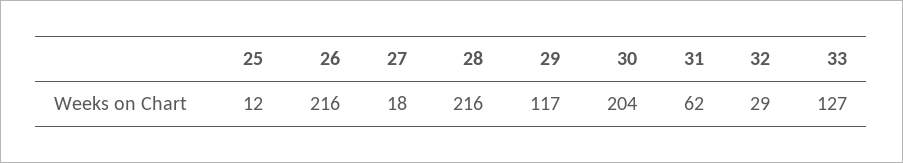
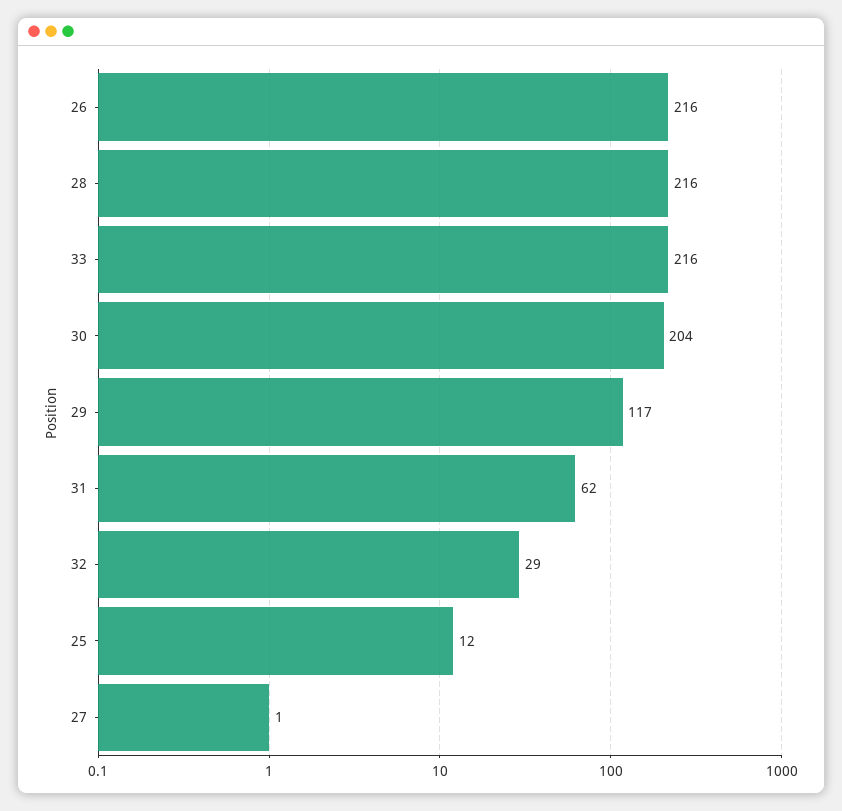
  {
    "25": 12,
    "26": 216,
-   "27": 18,
+   "27": 1,
    "28": 216,
    "29": 117,
    "30": 204,
    "31": 62,
    "32": 29,
-   "33": 127
+   "33": 216
  }

